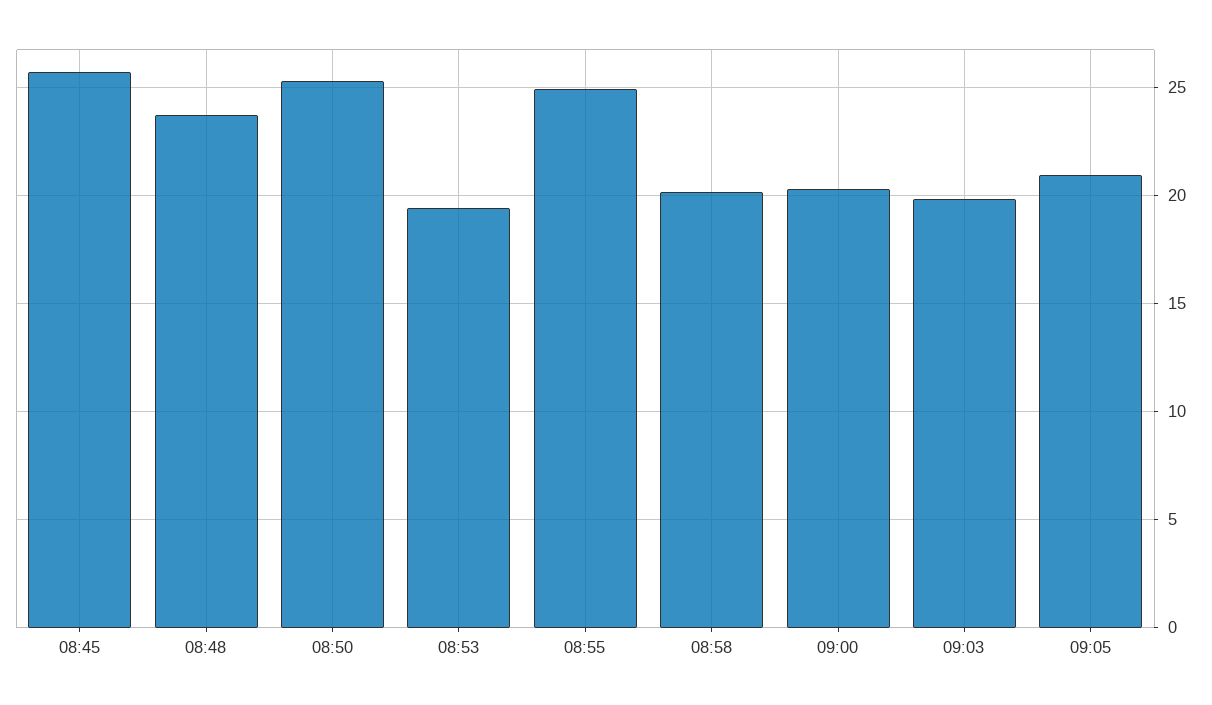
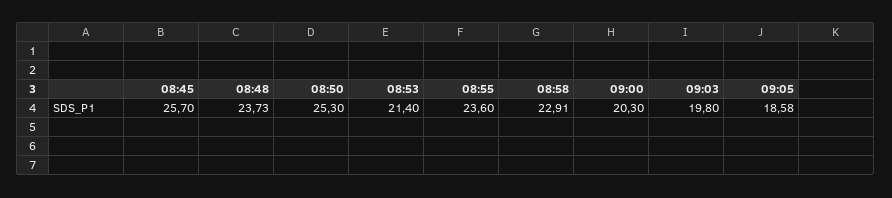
  {
    "08:45": 25.7,
    "08:48": 23.73,
    "08:50": 25.3,
-   "08:53": 19.5,
+   "08:53": 21.4,
-   "08:55": 25,
+   "08:55": 23.6,
-   "08:58": 20,
+   "08:58": 22.91,
    "09:00": 20.3,
    "09:03": 19.8,
-   "09:05": 21
+   "09:05": 18.58
  }

